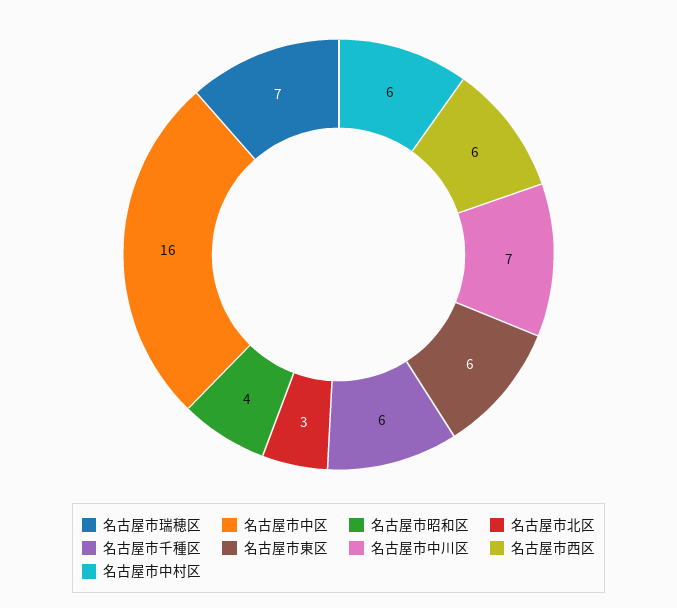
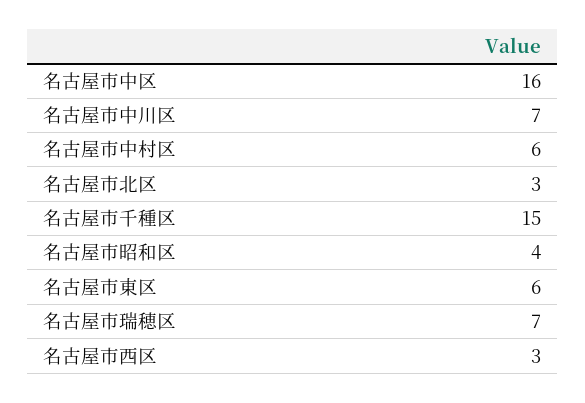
  {
    "名古屋市瑞穂区": 7,
    "名古屋市中区": 16,
    "名古屋市昭和区": 4,
    "名古屋市北区": 3,
-   "名古屋市千種区": 6,
+   "名古屋市千種区": 15,
    "名古屋市東区": 6,
    "名古屋市中川区": 7,
-   "名古屋市西区": 6,
+   "名古屋市西区": 3,
    "名古屋市中村区": 6
  }

